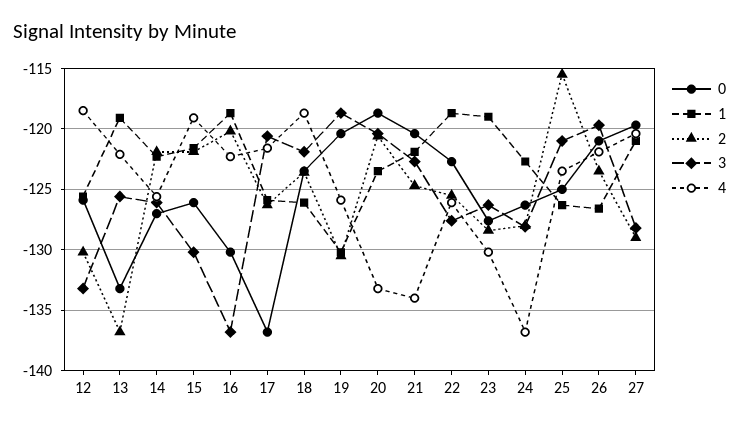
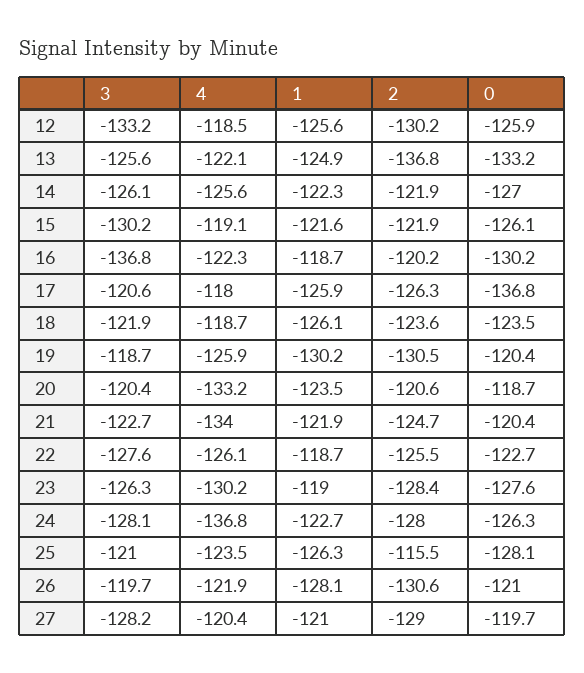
  {
    "0": {
      "12": -125.9,
      "13": -133.2,
      "14": -127,
      "15": -126.1,
      "16": -130.2,
      "17": -136.8,
      "18": -123.5,
      "19": -120.4,
      "20": -118.7,
      "21": -120.4,
      "22": -122.7,
      "23": -127.6,
      "24": -126.3,
-     "25": -125,
+     "25": -128.1,
      "26": -121,
      "27": -119.7
    },
    "1": {
      "12": -125.6,
-     "13": -119,
+     "13": -124.9,
      "14": -122.3,
      "15": -121.6,
      "16": -118.7,
      "17": -125.9,
      "18": -126.1,
      "19": -130.2,
      "20": -123.5,
      "21": -121.9,
      "22": -118.7,
      "23": -119,
      "24": -122.7,
      "25": -126.3,
-     "26": -126.5,
+     "26": -128.1,
      "27": -121
    },
    "2": {
      "12": -130.2,
      "13": -136.8,
      "14": -121.9,
      "15": -121.9,
      "16": -120.2,
      "17": -126.3,
      "18": -123.6,
      "19": -130.5,
      "20": -120.6,
      "21": -124.7,
      "22": -125.5,
      "23": -128.4,
      "24": -128,
      "25": -115.5,
-     "26": -123.5,
+     "26": -130.6,
      "27": -129
    },
    "3": {
      "12": -133.2,
      "13": -125.6,
      "14": -126.1,
      "15": -130.2,
      "16": -136.8,
      "17": -120.6,
      "18": -121.9,
      "19": -118.7,
      "20": -120.4,
      "21": -122.7,
      "22": -127.6,
      "23": -126.3,
      "24": -128.1,
      "25": -121,
      "26": -119.7,
      "27": -128.2
    },
    "4": {
      "12": -118.5,
      "13": -122.1,
      "14": -125.6,
      "15": -119.1,
      "16": -122.3,
-     "17": -121.5,
+     "17": -118,
      "18": -118.7,
      "19": -125.9,
      "20": -133.2,
      "21": -134,
      "22": -126.1,
      "23": -130.2,
      "24": -136.8,
      "25": -123.5,
      "26": -121.9,
      "27": -120.4
    }
  }

